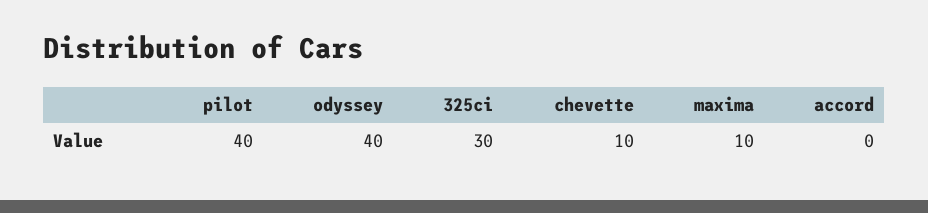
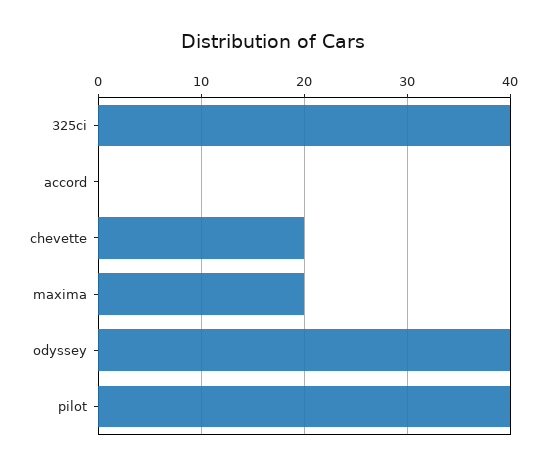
  {
    "pilot": 40,
    "odyssey": 40,
-   "325ci": 30,
+   "325ci": 40,
-   "chevette": 10,
+   "chevette": 20,
-   "maxima": 10,
+   "maxima": 20,
    "accord": 0
  }

